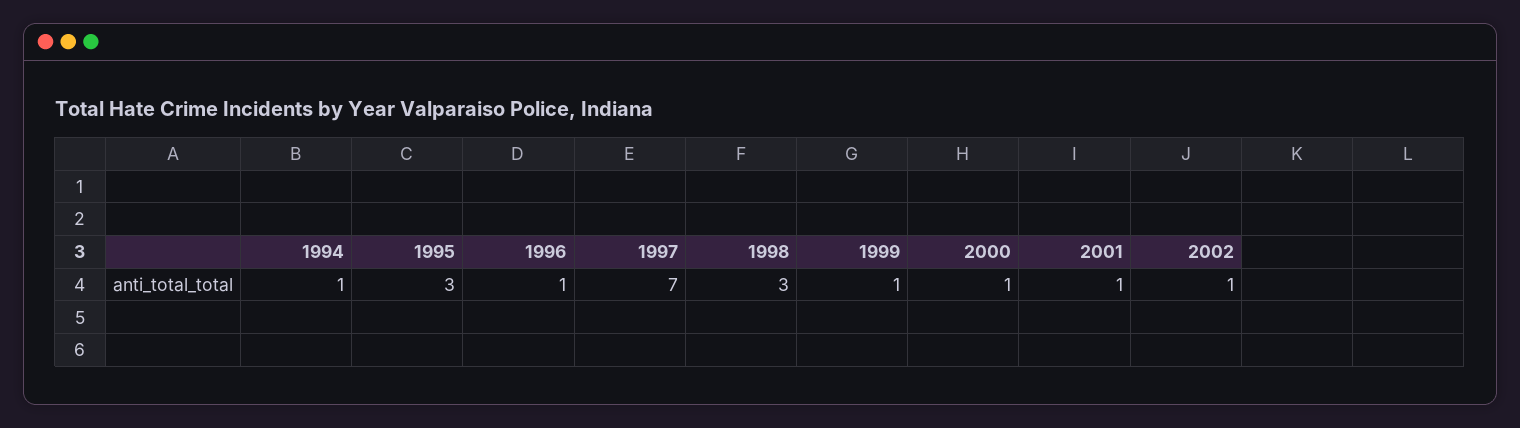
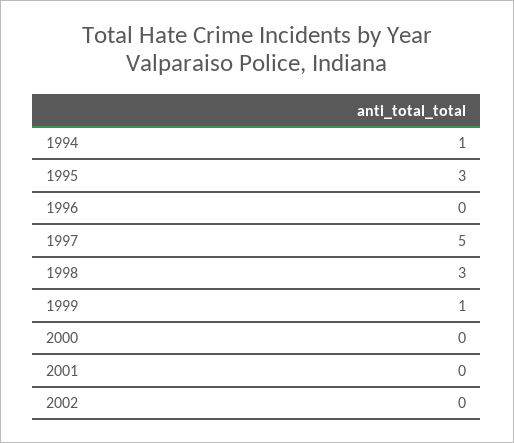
  {
    "1994": 1,
    "1995": 3,
-   "1996": 1,
+   "1996": 0,
-   "1997": 7,
+   "1997": 5,
    "1998": 3,
    "1999": 1,
-   "2000": 1,
+   "2000": 0,
-   "2001": 1,
+   "2001": 0,
-   "2002": 1
+   "2002": 0
  }

